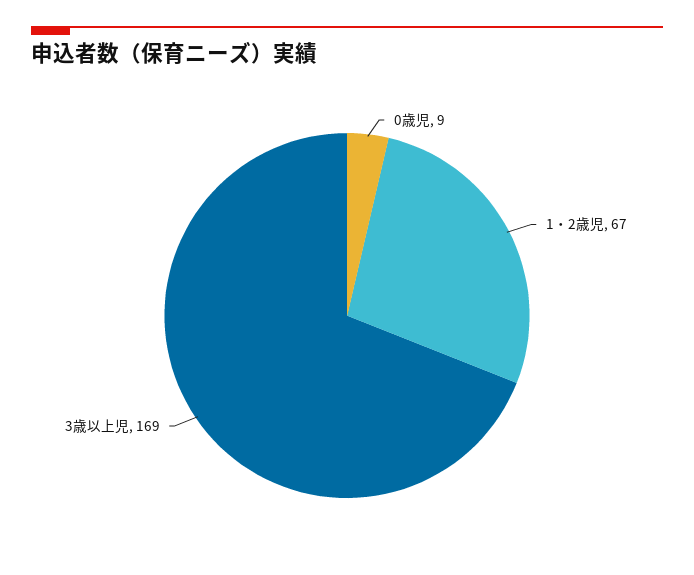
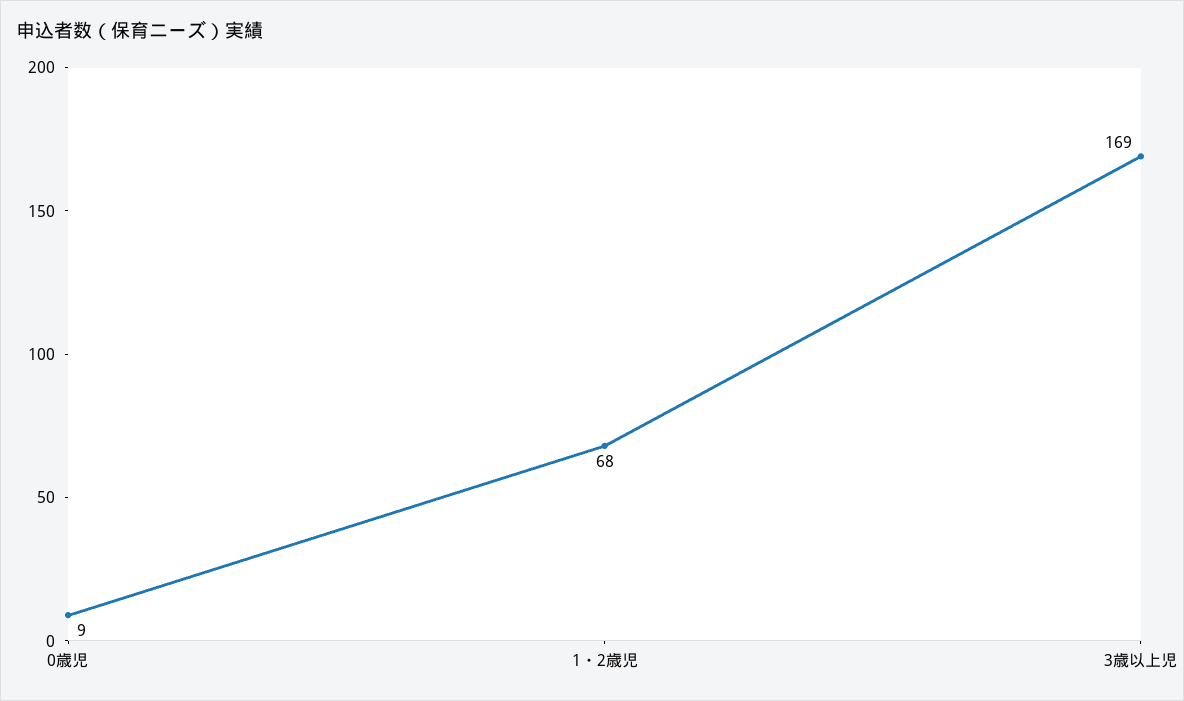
  {
    "0歳児": 9,
-   "1・2歳児": 67,
+   "1・2歳児": 68,
    "3歳以上児": 169
  }

